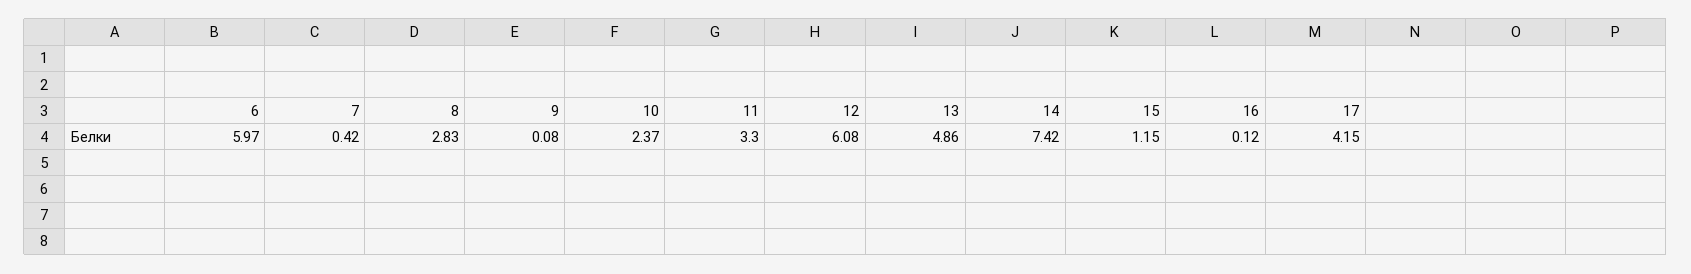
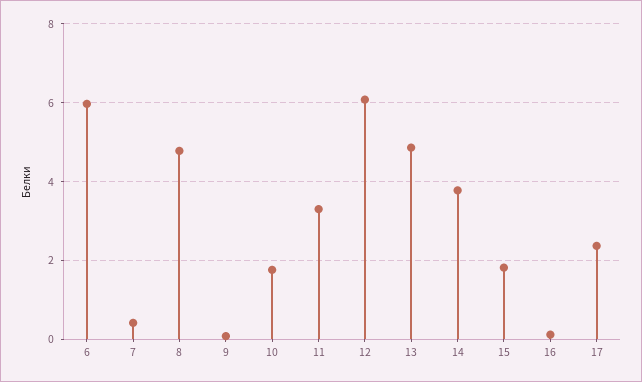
  {
    "6": 5.97,
    "7": 0.42,
-   "8": 2.83,
+   "8": 4.8,
    "9": 0.08,
-   "10": 2.37,
+   "10": 1.8,
    "11": 3.3,
    "12": 6.08,
    "13": 4.86,
-   "14": 7.42,
+   "14": 3.8,
-   "15": 1.15,
+   "15": 1.8,
    "16": 0.12,
-   "17": 4.15
+   "17": 2.4
  }

